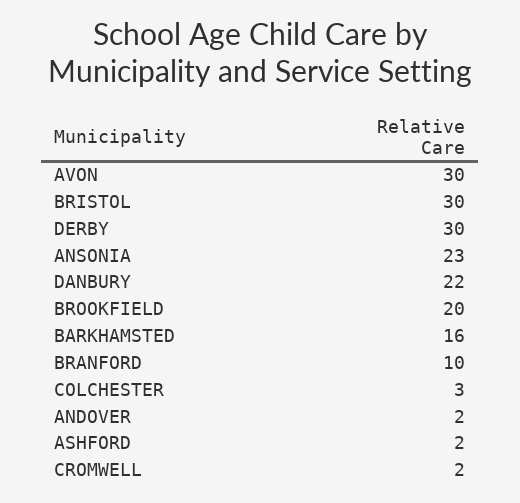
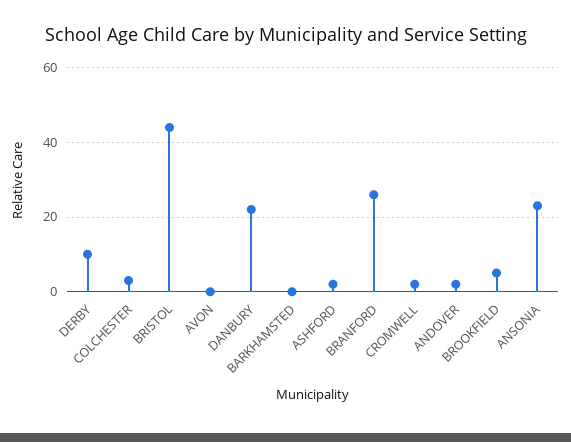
  {
-   "AVON": 30,
+   "AVON": 0,
-   "BRISTOL": 30,
+   "BRISTOL": 45,
-   "DERBY": 30,
+   "DERBY": 10,
    "ANSONIA": 23,
    "DANBURY": 22,
-   "BROOKFIELD": 20,
+   "BROOKFIELD": 5,
-   "BARKHAMSTED": 16,
+   "BARKHAMSTED": 0,
-   "BRANFORD": 10,
+   "BRANFORD": 25,
    "COLCHESTER": 3,
    "ANDOVER": 2,
    "ASHFORD": 2,
    "CROMWELL": 2
  }

